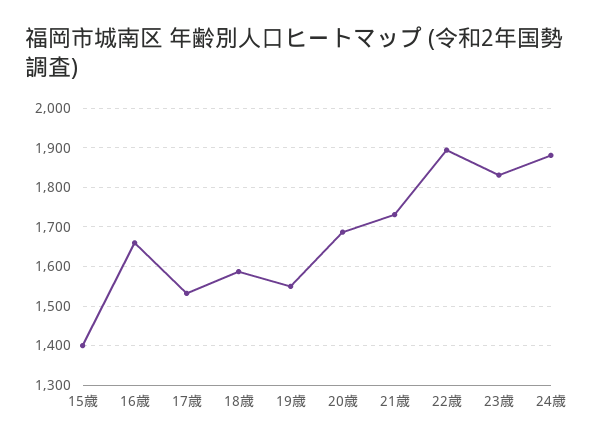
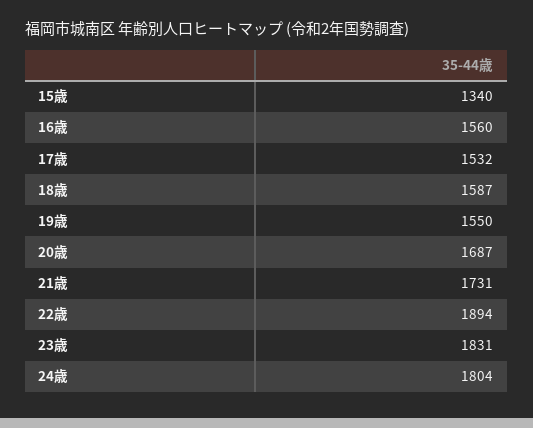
  {
-   "15歳": 1400,
+   "15歳": 1340,
-   "16歳": 1660,
+   "16歳": 1560,
    "17歳": 1532,
    "18歳": 1587,
    "19歳": 1550,
    "20歳": 1687,
    "21歳": 1731,
    "22歳": 1894,
    "23歳": 1831,
-   "24歳": 1880
+   "24歳": 1804
  }

